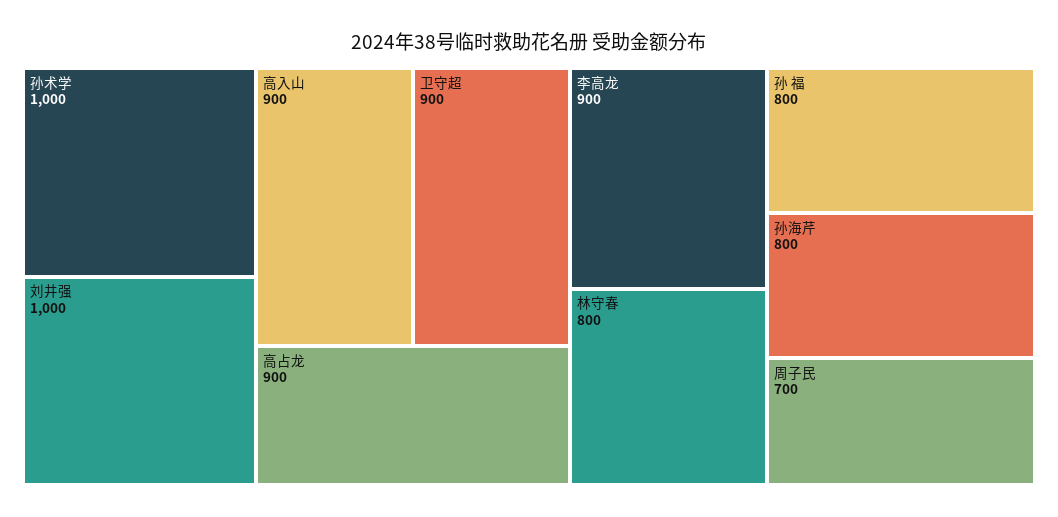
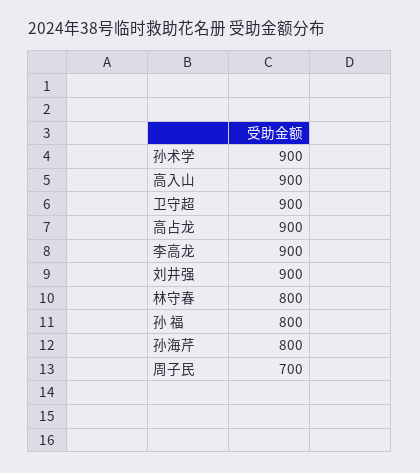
  {
-   "孙术学": 1000,
+   "孙术学": 900,
-   "刘井强": 1000,
+   "刘井强": 900,
    "高入山": 900,
    "卫守超": 900,
    "高占龙": 900,
    "李高龙": 900,
    "林守春": 800,
    "孙 福": 800,
    "孙海芹": 800,
    "周子民": 700
  }

